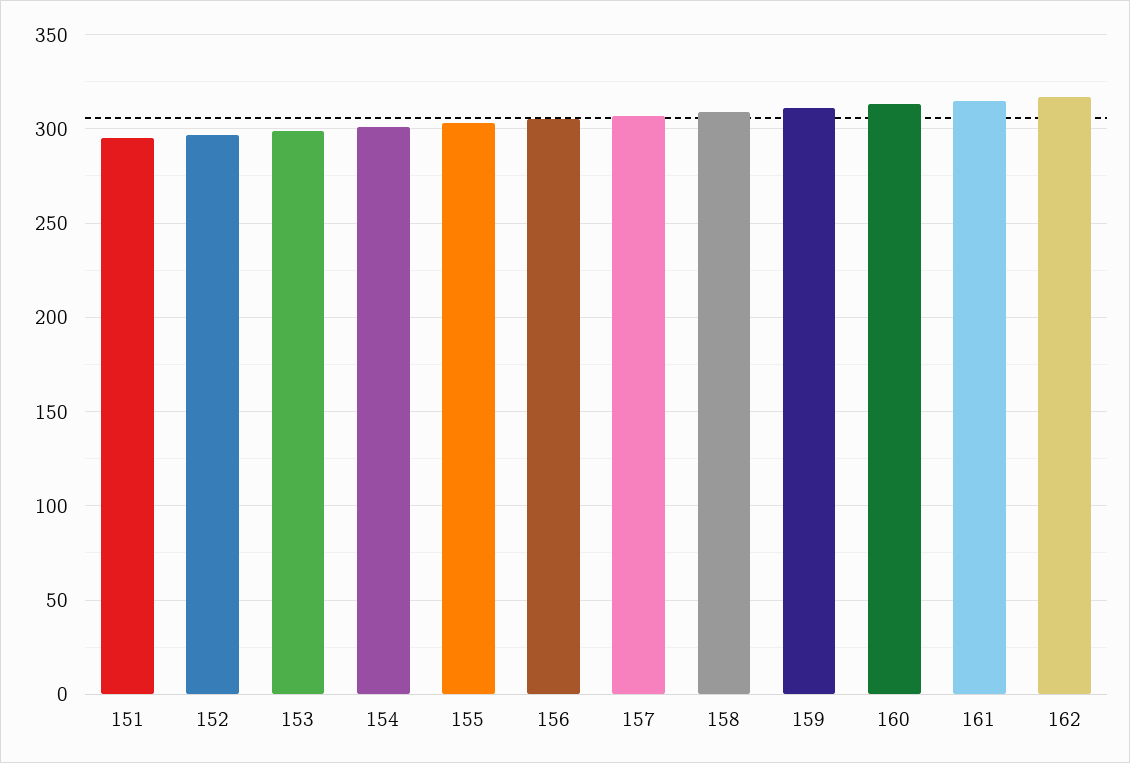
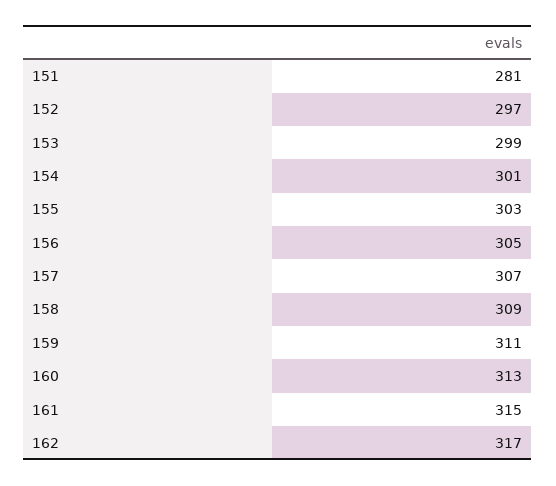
  {
-   "151": 295,
+   "151": 281,
    "152": 297,
    "153": 299,
    "154": 301,
    "155": 303,
    "156": 305,
    "157": 307,
    "158": 309,
    "159": 311,
    "160": 313,
    "161": 315,
    "162": 317
  }

